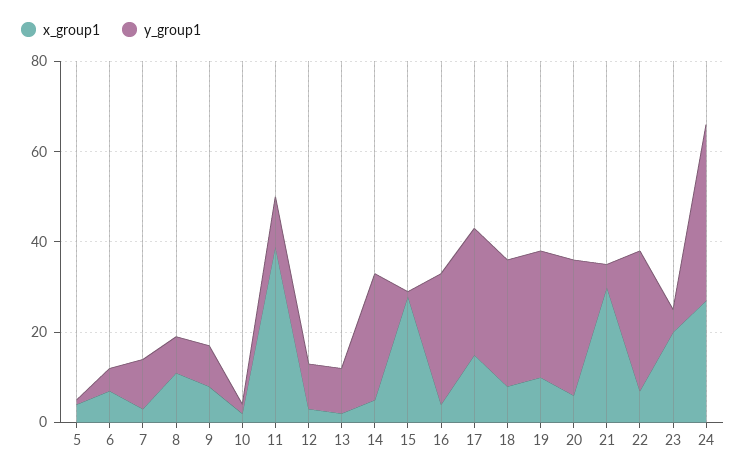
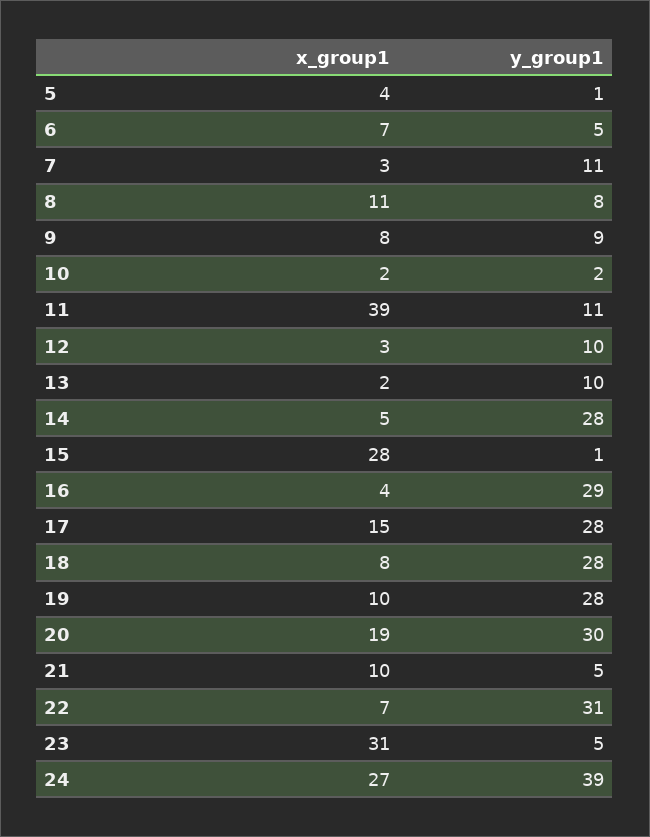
  {
    "x_group1": {
      "5": 4,
      "6": 7,
      "7": 3,
      "8": 11,
      "9": 8,
      "10": 2,
      "11": 39,
      "12": 3,
      "13": 2,
      "14": 5,
      "15": 28,
      "16": 4,
      "17": 15,
      "18": 8,
      "19": 10,
-     "20": 5,
+     "20": 19,
-     "21": 30,
+     "21": 10,
      "22": 7,
-     "23": 20,
+     "23": 31,
      "24": 27
    },
    "y_group1": {
      "5": 1,
      "6": 5,
      "7": 11,
      "8": 8,
      "9": 9,
      "10": 2,
      "11": 11,
      "12": 10,
      "13": 10,
      "14": 28,
      "15": 1,
      "16": 29,
      "17": 28,
      "18": 28,
      "19": 28,
      "20": 30,
      "21": 5,
      "22": 31,
      "23": 5,
      "24": 39
    }
  }

